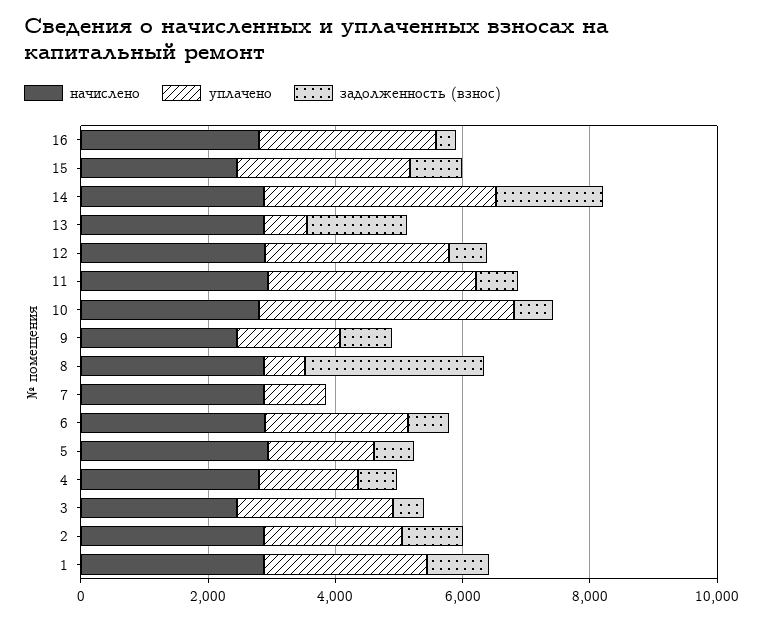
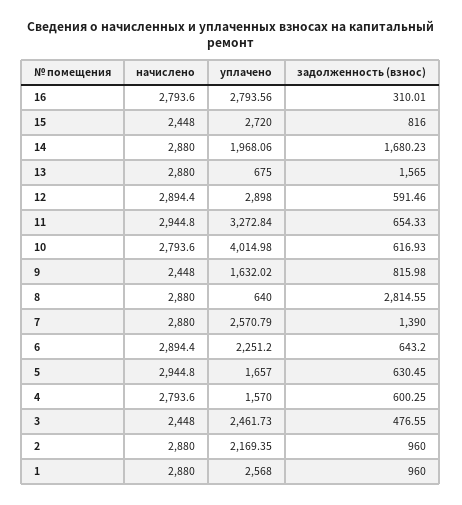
  {
    "начислено": {
      "16": 2793.6,
      "15": 2448,
      "14": 2880,
      "13": 2880,
      "12": 2894.4,
      "11": 2944.8,
      "10": 2793.6,
      "9": 2448,
      "8": 2880,
      "7": 2880,
      "6": 2894.4,
      "5": 2944.8,
      "4": 2793.6,
      "3": 2448,
      "2": 2880,
      "1": 2880
    },
    "уплачено": {
      "16": 2793.56,
      "15": 2720,
-     "14": 3500,
+     "14": 1968.06,
      "13": 675,
      "12": 2898,
      "11": 3272.84,
      "10": 4014.98,
      "9": 1632.02,
      "8": 640,
-     "7": 1000,
+     "7": 2570.79,
      "6": 2251.2,
      "5": 1657,
      "4": 1570,
      "3": 2461.73,
      "2": 2169.35,
      "1": 2568
    },
    "задолженность (взнос)": {
      "16": 310.01,
      "15": 816,
      "14": 1680.23,
      "13": 1565,
      "12": 591.46,
      "11": 654.33,
      "10": 616.93,
      "9": 815.98,
      "8": 2814.55,
-     "7": 0,
+     "7": 1390,
      "6": 643.2,
      "5": 630.45,
      "4": 600.25,
      "3": 476.55,
      "2": 960,
      "1": 960
    }
  }

